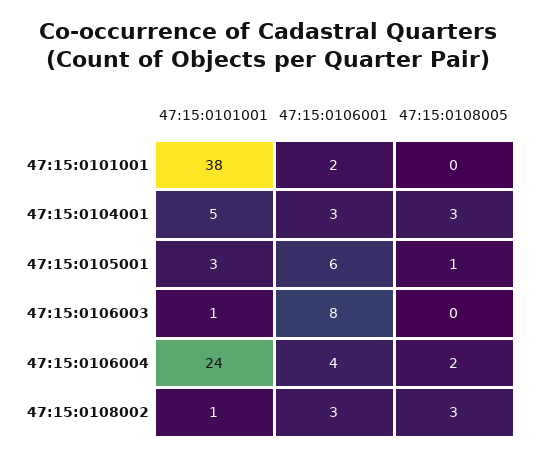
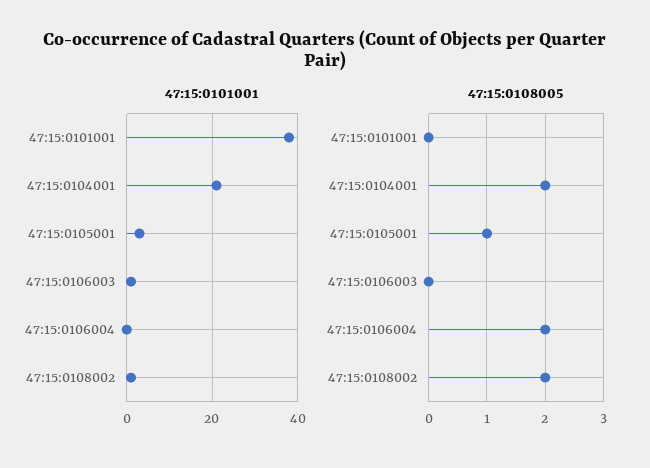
  {
    "47:15:0101001": {
      "47:15:0101001": 38,
-     "47:15:0104001": 5,
+     "47:15:0104001": 20,
      "47:15:0105001": 3,
      "47:15:0106003": 1,
-     "47:15:0106004": 24,
+     "47:15:0106004": 0,
      "47:15:0108002": 1
    },
-   "47:15:0106001": {
-     "47:15:0101001": 2,
-     "47:15:0104001": 3,
-     "47:15:0105001": 6,
-     "47:15:0106003": 8,
-     "47:15:0106004": 4,
-     "47:15:0108002": 3
-   },
    "47:15:0108005": {
      "47:15:0101001": 0,
-     "47:15:0104001": 3,
+     "47:15:0104001": 2,
      "47:15:0105001": 1,
      "47:15:0106003": 0,
      "47:15:0106004": 2,
-     "47:15:0108002": 3
+     "47:15:0108002": 2
    }
  }

